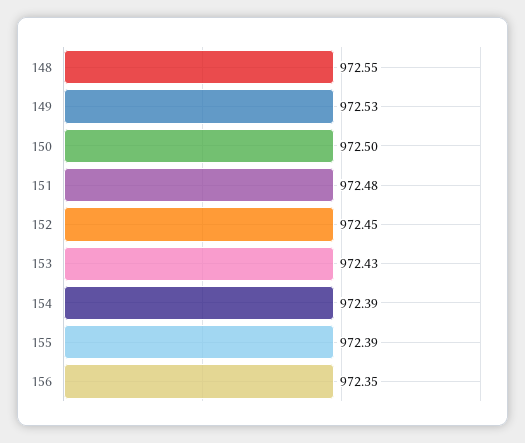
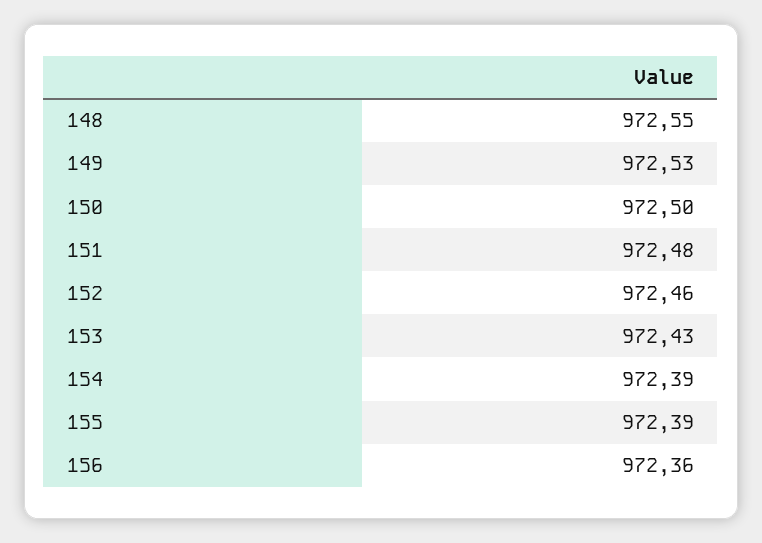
  {
    "148": 972.55,
    "149": 972.53,
    "150": 972.5,
    "151": 972.48,
-   "152": 972.45,
+   "152": 972.46,
    "153": 972.43,
    "154": 972.39,
    "155": 972.39,
-   "156": 972.35
+   "156": 972.36
  }

